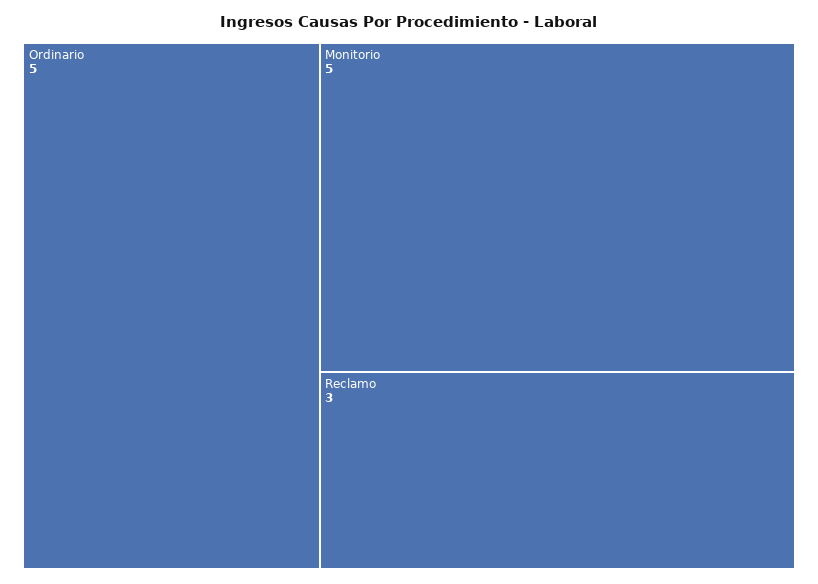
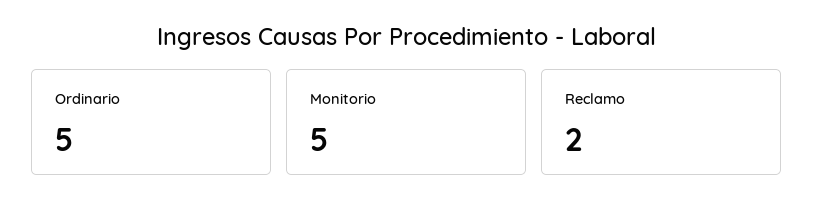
  {
    "Ordinario": 5,
    "Monitorio": 5,
-   "Reclamo": 3
+   "Reclamo": 2
  }

